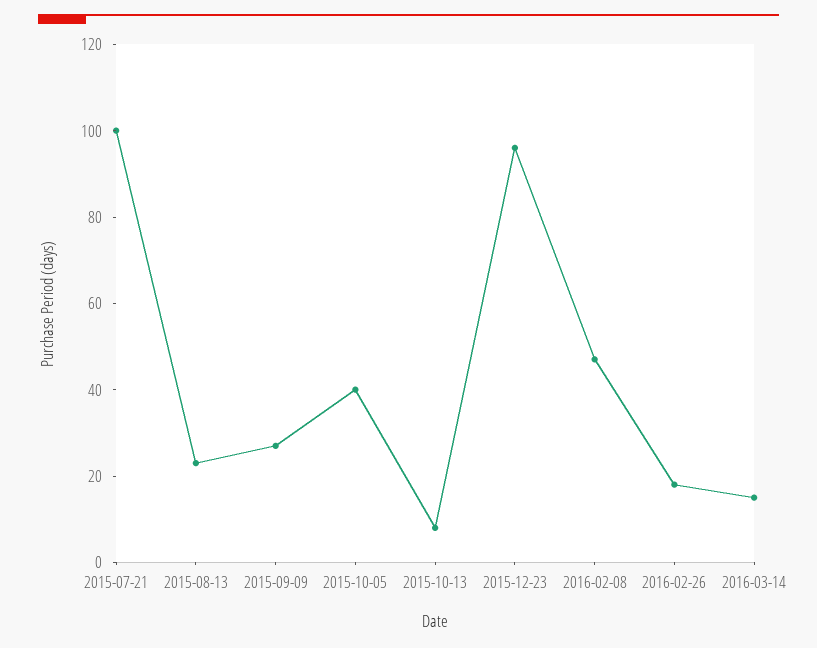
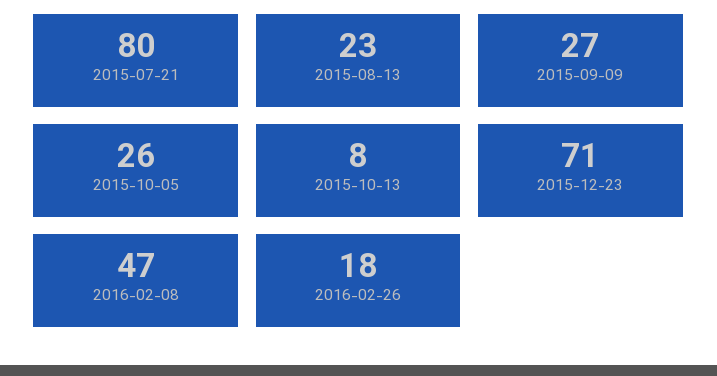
  {
-   "2015-07-21": 100,
+   "2015-07-21": 80,
    "2015-08-13": 23,
    "2015-09-09": 27,
-   "2015-10-05": 40,
+   "2015-10-05": 26,
    "2015-10-13": 8,
-   "2015-12-23": 95,
+   "2015-12-23": 71,
    "2016-02-08": 47,
-   "2016-02-26": 18,
+   "2016-02-26": 18
-   "2016-03-14": 15
  }

